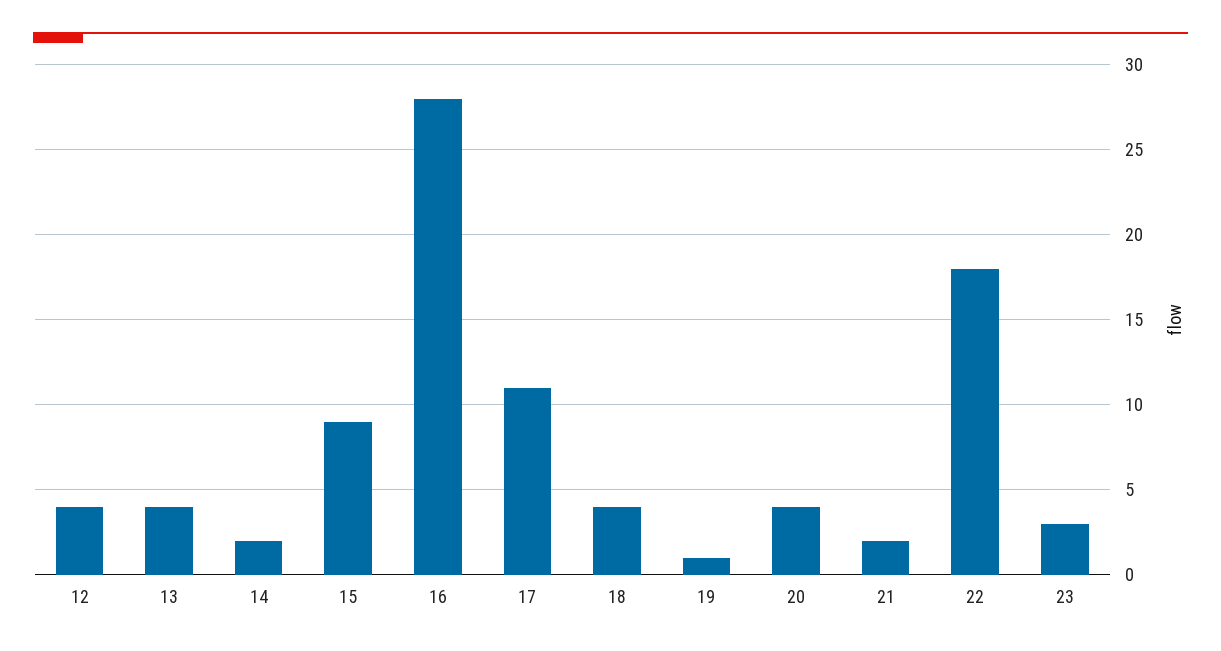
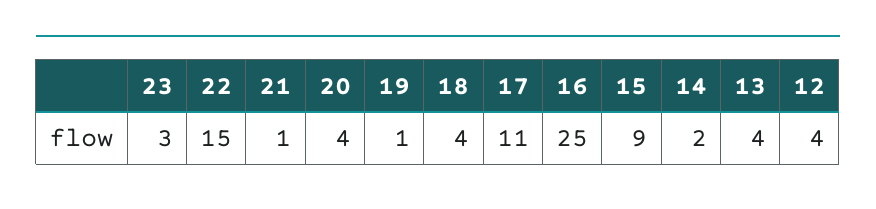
  {
    "12": 4,
    "13": 4,
    "14": 2,
    "15": 9,
-   "16": 28,
+   "16": 25,
    "17": 11,
    "18": 4,
    "19": 1,
    "20": 4,
-   "21": 2,
+   "21": 1,
-   "22": 18,
+   "22": 15,
    "23": 3
  }

